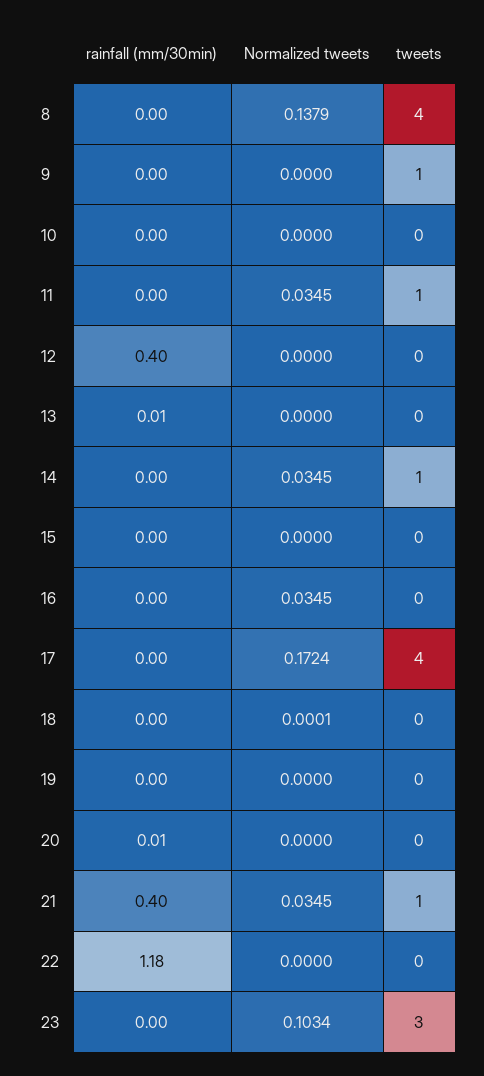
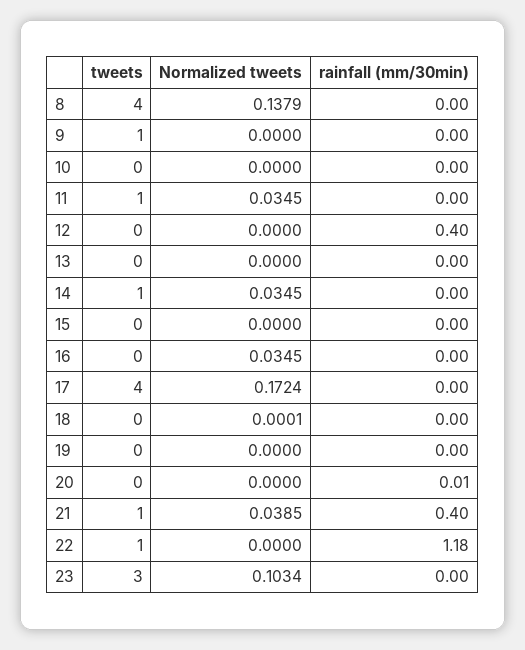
  {
    "rainfall (mm/30min)": {
      "8": 0,
      "9": 0,
      "10": 0,
      "11": 0,
      "12": 0.4,
-     "13": 0.01,
+     "13": 0,
      "14": 0,
      "15": 0,
      "16": 0,
      "17": 0,
      "18": 0,
      "19": 0,
      "20": 0.01,
      "21": 0.4,
      "22": 1.18,
      "23": 0
    },
    "Normalized tweets": {
      "8": 0.1379,
      "9": 0,
      "10": 0,
      "11": 0.0345,
      "12": 0,
      "13": 0,
      "14": 0.0345,
      "15": 0,
      "16": 0.0345,
      "17": 0.1724,
      "18": 0.0001,
      "19": 0,
      "20": 0,
-     "21": 0.0345,
+     "21": 0.0385,
      "22": 0,
      "23": 0.1034
    },
    "tweets": {
      "8": 4,
      "9": 1,
      "10": 0,
      "11": 1,
      "12": 0,
      "13": 0,
      "14": 1,
      "15": 0,
      "16": 0,
      "17": 4,
      "18": 0,
      "19": 0,
      "20": 0,
      "21": 1,
-     "22": 0,
+     "22": 1,
      "23": 3
    }
  }

